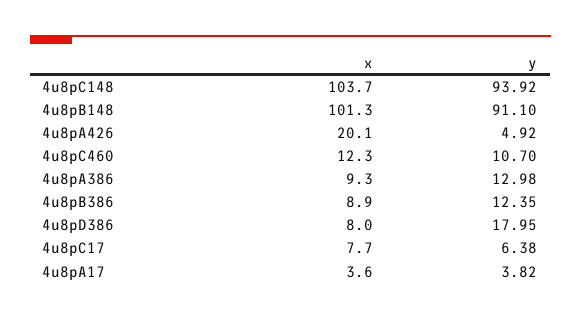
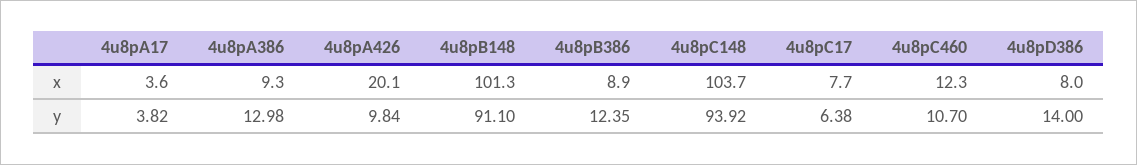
  {
    "x": {
      "4u8pC148": 103.7,
      "4u8pB148": 101.3,
      "4u8pA426": 20.1,
      "4u8pC460": 12.3,
      "4u8pA386": 9.3,
      "4u8pB386": 8.9,
      "4u8pD386": 8,
      "4u8pC17": 7.7,
      "4u8pA17": 3.6
    },
    "y": {
      "4u8pC148": 93.92,
      "4u8pB148": 91.1,
-     "4u8pA426": 4.92,
+     "4u8pA426": 9.84,
      "4u8pC460": 10.7,
      "4u8pA386": 12.98,
      "4u8pB386": 12.35,
-     "4u8pD386": 17.95,
+     "4u8pD386": 14,
      "4u8pC17": 6.38,
      "4u8pA17": 3.82
    }
  }

